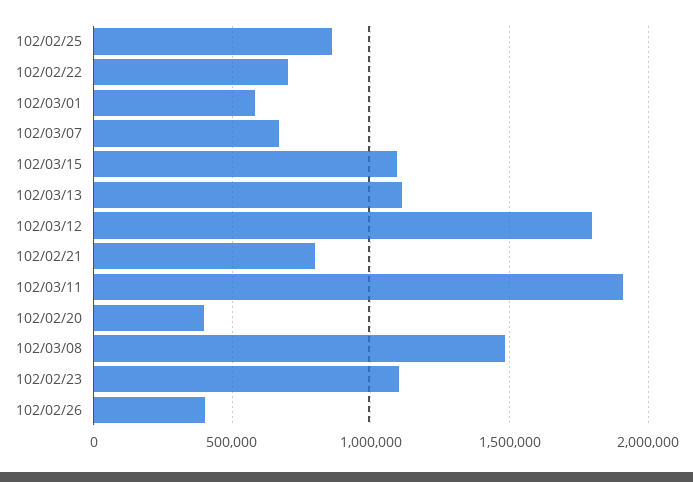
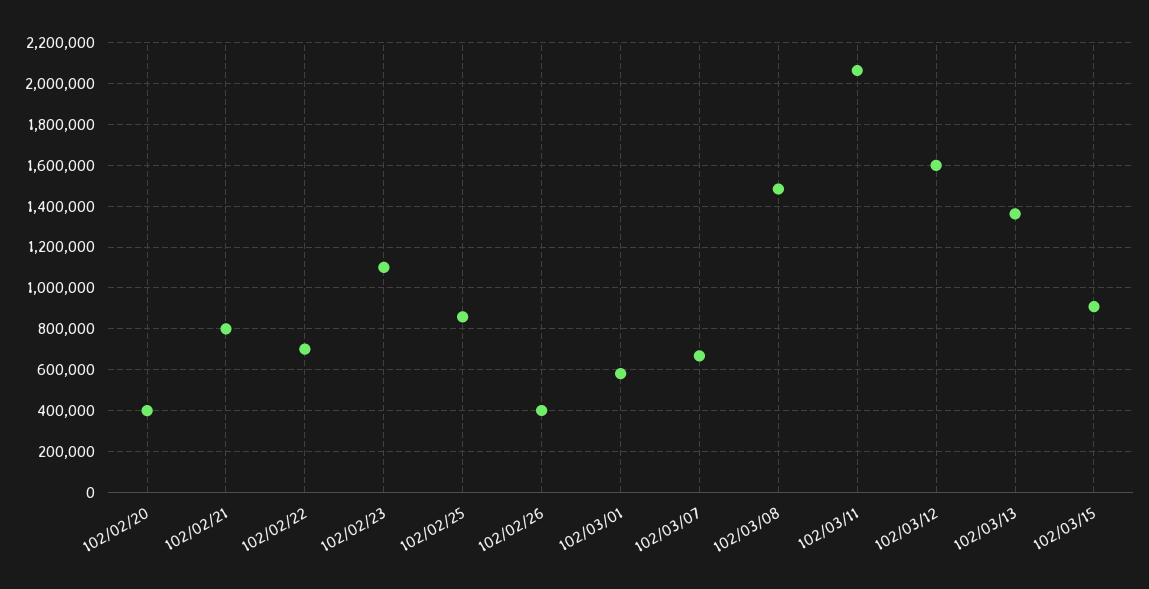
  {
    "102/02/25": 850000,
    "102/02/22": 700000,
    "102/03/01": 600000,
    "102/03/07": 650000,
-   "102/03/15": 1100000,
+   "102/03/15": 900000,
-   "102/03/13": 1100000,
+   "102/03/13": 1350000,
-   "102/03/12": 1800000,
+   "102/03/12": 1600000,
    "102/02/21": 800000,
-   "102/03/11": 1900000,
+   "102/03/11": 2050000,
    "102/02/20": 400000,
    "102/03/08": 1500000,
    "102/02/23": 1100000,
    "102/02/26": 400000
  }

